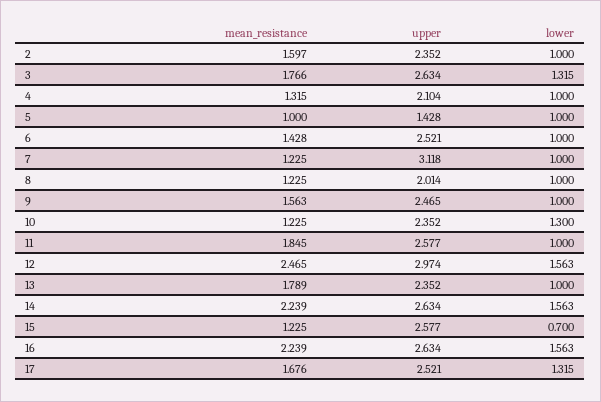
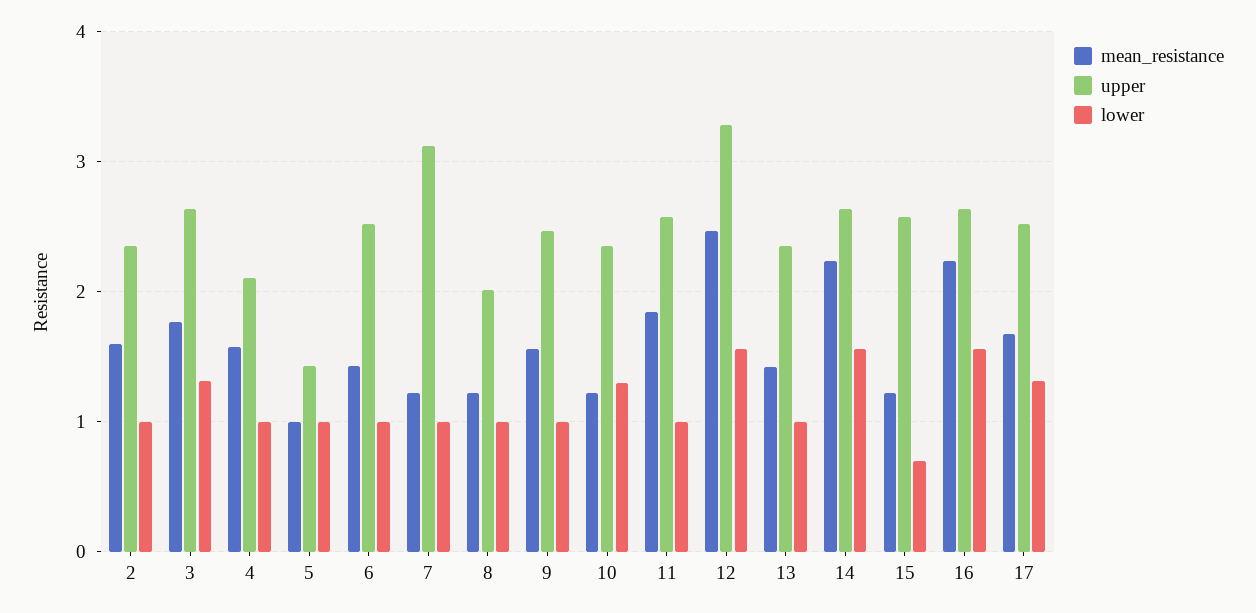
  {
    "mean_resistance": {
      "2": 1.597,
      "3": 1.766,
-     "4": 1.315,
+     "4": 1.6,
      "5": 1,
      "6": 1.428,
      "7": 1.225,
      "8": 1.225,
      "9": 1.563,
      "10": 1.225,
      "11": 1.845,
      "12": 2.465,
-     "13": 1.789,
+     "13": 1.4,
      "14": 2.239,
      "15": 1.225,
      "16": 2.239,
      "17": 1.676
    },
    "upper": {
      "2": 2.352,
      "3": 2.634,
      "4": 2.104,
      "5": 1.428,
      "6": 2.521,
      "7": 3.118,
      "8": 2.014,
      "9": 2.465,
      "10": 2.352,
      "11": 2.577,
-     "12": 2.974,
+     "12": 3.3,
      "13": 2.352,
      "14": 2.634,
      "15": 2.577,
      "16": 2.634,
      "17": 2.521
    },
    "lower": {
      "2": 1,
      "3": 1.315,
      "4": 1,
      "5": 1,
      "6": 1,
      "7": 1,
      "8": 1,
      "9": 1,
      "10": 1.3,
      "11": 1,
      "12": 1.563,
      "13": 1,
      "14": 1.563,
      "15": 0.7,
      "16": 1.563,
      "17": 1.315
    }
  }

